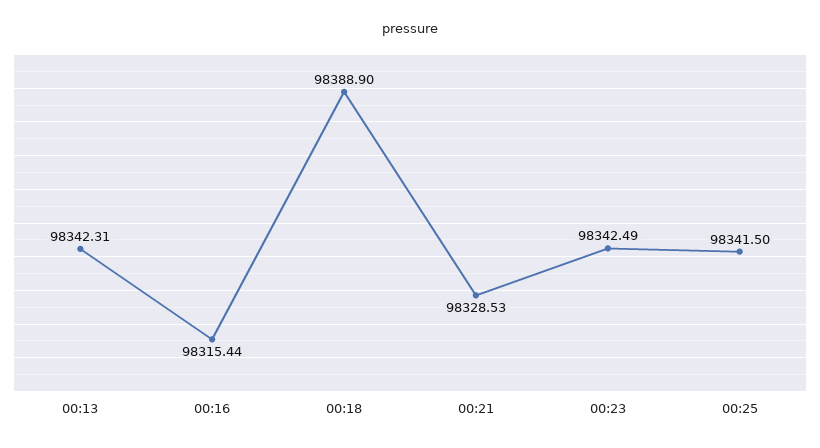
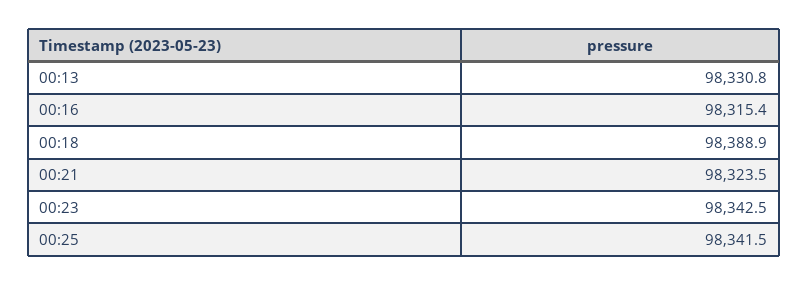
  {
-   "00:13": 98342.31,
+   "00:13": 98330.8,
    "00:16": 98315.44,
    "00:18": 98388.9,
-   "00:21": 98328.53,
+   "00:21": 98323.5,
    "00:23": 98342.49,
    "00:25": 98341.5
  }

